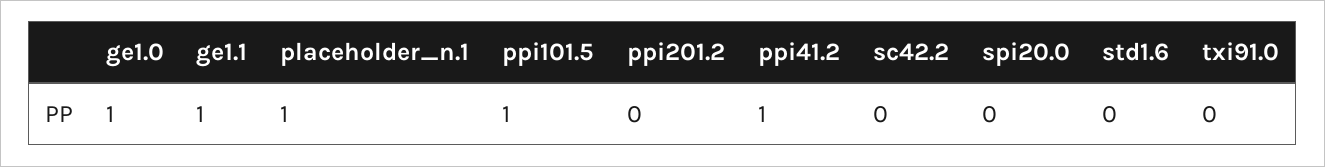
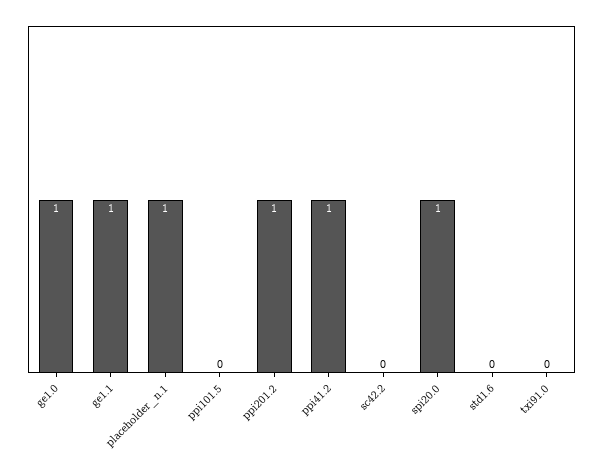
  {
    "ge1.0": 1,
    "ge1.1": 1,
    "placeholder_n.1": 1,
-   "ppi101.5": 1,
+   "ppi101.5": 0,
-   "ppi201.2": 0,
+   "ppi201.2": 1,
    "ppi41.2": 1,
    "sc42.2": 0,
-   "spi20.0": 0,
+   "spi20.0": 1,
    "std1.6": 0,
    "txi91.0": 0
  }

